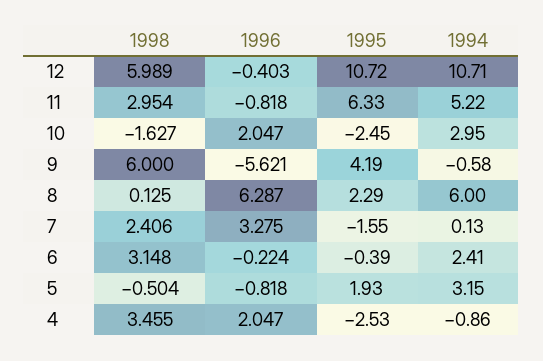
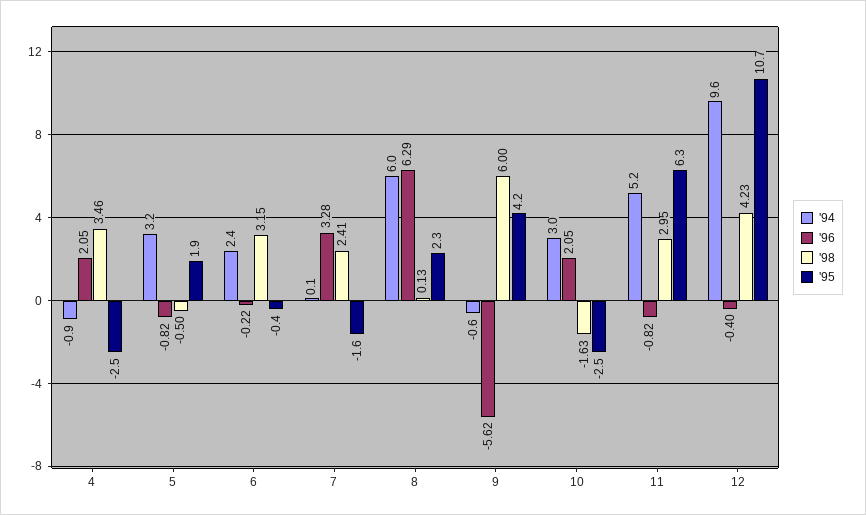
  {
    "1998": {
-     "12": 5.989,
+     "12": 4.23,
      "11": 2.954,
      "10": -1.627,
      "9": 6,
      "8": 0.125,
      "7": 2.406,
      "6": 3.148,
      "5": -0.504,
      "4": 3.455
    },
    "1996": {
      "12": -0.403,
      "11": -0.818,
      "10": 2.047,
      "9": -5.621,
      "8": 6.287,
      "7": 3.275,
      "6": -0.224,
      "5": -0.818,
      "4": 2.047
    },
    "1995": {
      "12": 10.72,
      "11": 6.33,
      "10": -2.45,
      "9": 4.19,
      "8": 2.29,
      "7": -1.55,
      "6": -0.39,
      "5": 1.93,
      "4": -2.53
    },
    "1994": {
-     "12": 10.71,
+     "12": 9.6,
      "11": 5.22,
      "10": 2.95,
      "9": -0.58,
      "8": 6,
      "7": 0.13,
      "6": 2.41,
      "5": 3.15,
      "4": -0.86
    }
  }

